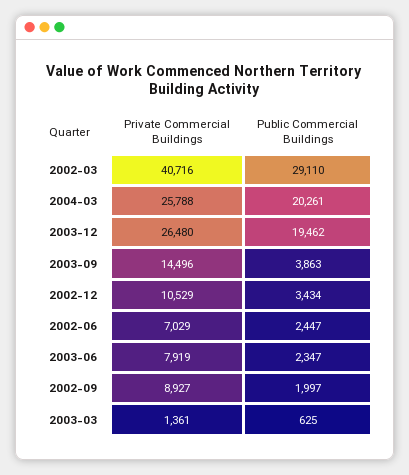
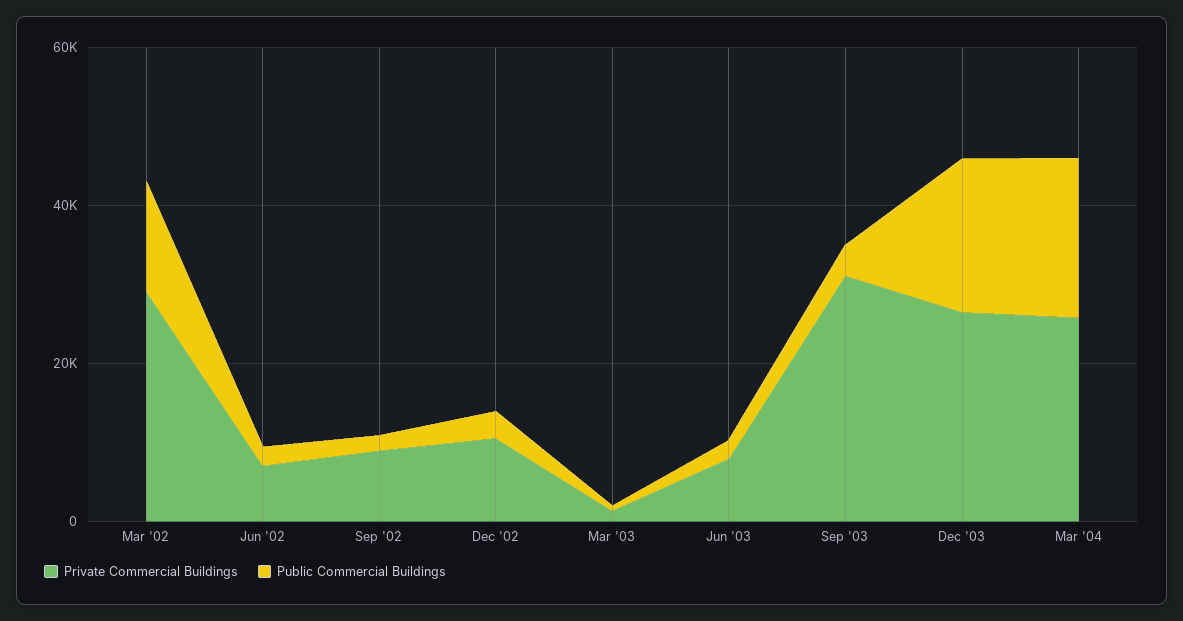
  {
    "Private Commercial Buildings": {
-     "2002-03": 40716,
+     "2002-03": 30000,
      "2004-03": 25788,
      "2003-12": 26480,
-     "2003-09": 14496,
+     "2003-09": 30000,
      "2002-12": 10529,
      "2002-06": 7029,
      "2003-06": 7919,
      "2002-09": 8927,
      "2003-03": 1361
    },
    "Public Commercial Buildings": {
-     "2002-03": 29110,
+     "2002-03": 15000,
      "2004-03": 20261,
      "2003-12": 19462,
      "2003-09": 3863,
      "2002-12": 3434,
      "2002-06": 2447,
      "2003-06": 2347,
      "2002-09": 1997,
      "2003-03": 625
    }
  }

